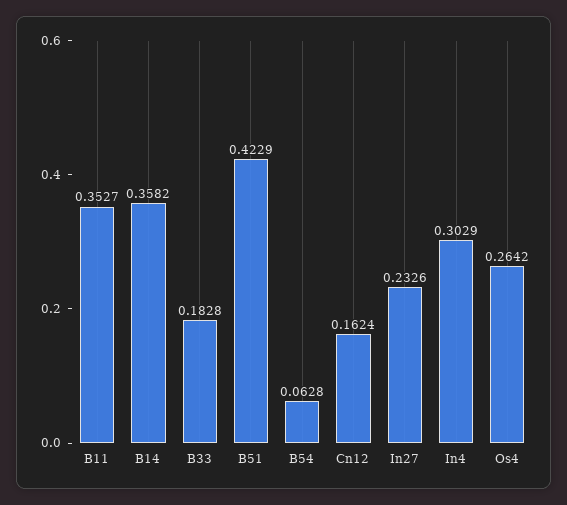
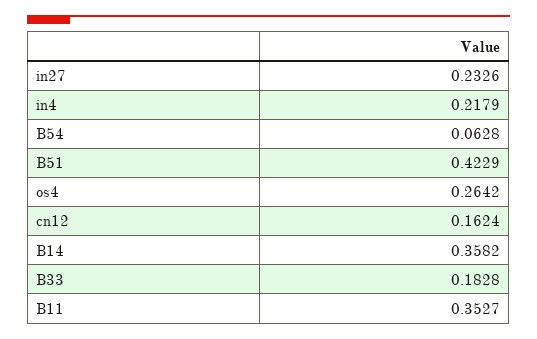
  {
    "B11": 0.3527,
    "B14": 0.3582,
    "B33": 0.1828,
    "B51": 0.4229,
    "B54": 0.0628,
    "Cn12": 0.1624,
    "In27": 0.2326,
-   "In4": 0.3029,
+   "In4": 0.2179,
    "Os4": 0.2642
  }

